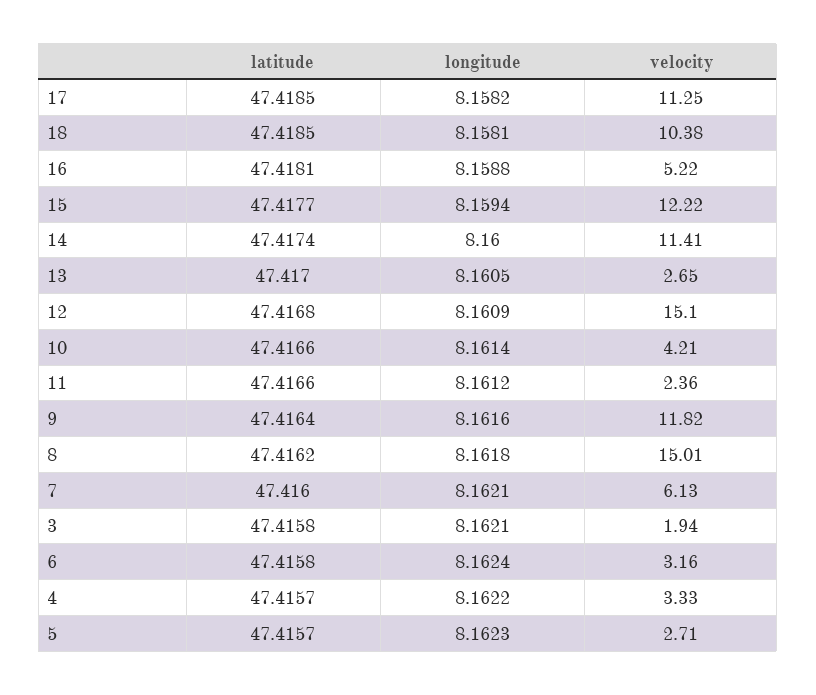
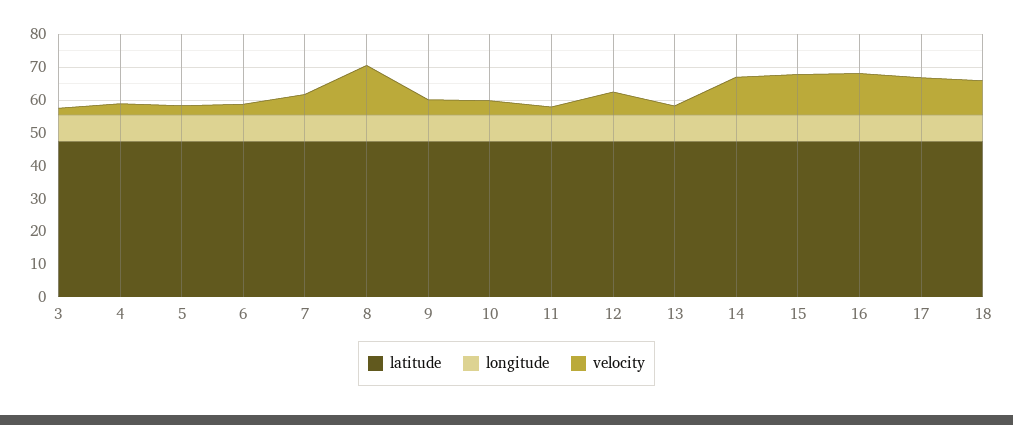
  {
    "latitude": {
      "17": 47.4185,
      "18": 47.4185,
      "16": 47.4181,
      "15": 47.4177,
      "14": 47.4174,
      "13": 47.417,
      "12": 47.4168,
      "10": 47.4166,
      "11": 47.4166,
      "9": 47.4164,
      "8": 47.4162,
      "7": 47.416,
      "3": 47.4158,
      "6": 47.4158,
      "4": 47.4157,
      "5": 47.4157
    },
    "longitude": {
      "17": 8.1582,
      "18": 8.1581,
      "16": 8.1588,
      "15": 8.1594,
      "14": 8.16,
      "13": 8.1605,
      "12": 8.1609,
      "10": 8.1614,
      "11": 8.1612,
      "9": 8.1616,
      "8": 8.1618,
      "7": 8.1621,
      "3": 8.1621,
      "6": 8.1624,
      "4": 8.1622,
      "5": 8.1623
    },
    "velocity": {
      "17": 11.25,
      "18": 10.38,
-     "16": 5.22,
+     "16": 12.5,
      "15": 12.22,
      "14": 11.41,
      "13": 2.65,
-     "12": 15.1,
+     "12": 7.5,
      "10": 4.21,
      "11": 2.36,
-     "9": 11.82,
+     "9": 5,
      "8": 15.01,
      "7": 6.13,
      "3": 1.94,
      "6": 3.16,
      "4": 3.33,
      "5": 2.71
    }
  }

